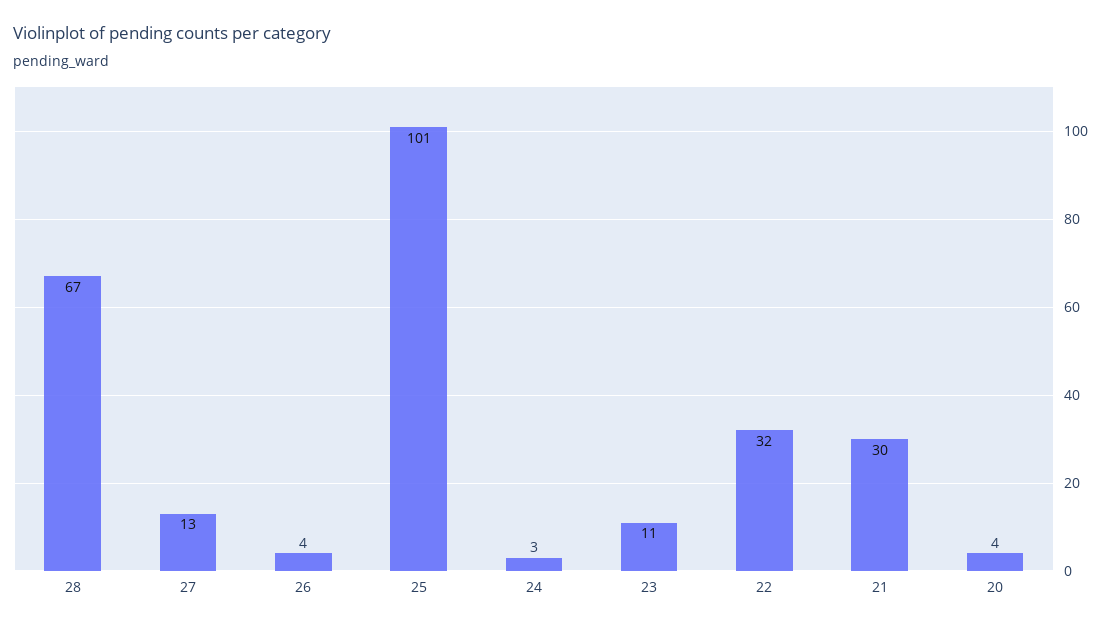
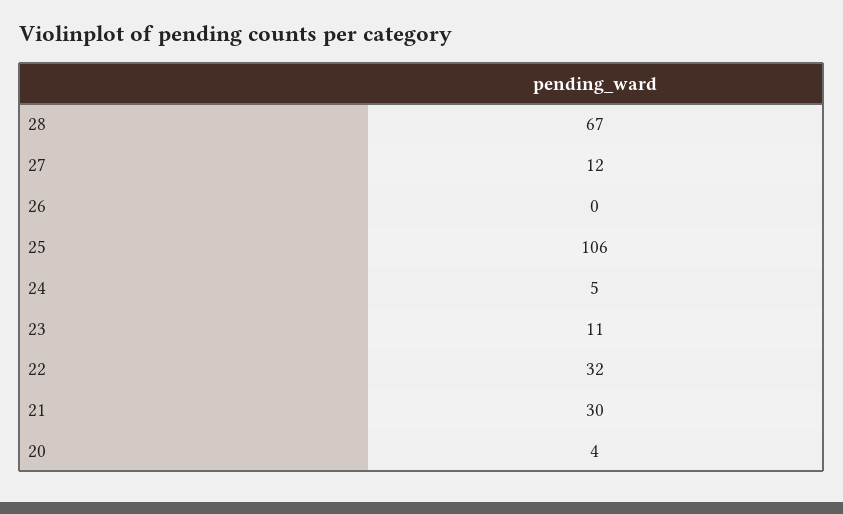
  {
    "28": 67,
-   "27": 13,
+   "27": 12,
-   "26": 4,
+   "26": 0,
-   "25": 101,
+   "25": 106,
-   "24": 3,
+   "24": 5,
    "23": 11,
    "22": 32,
    "21": 30,
    "20": 4
  }

